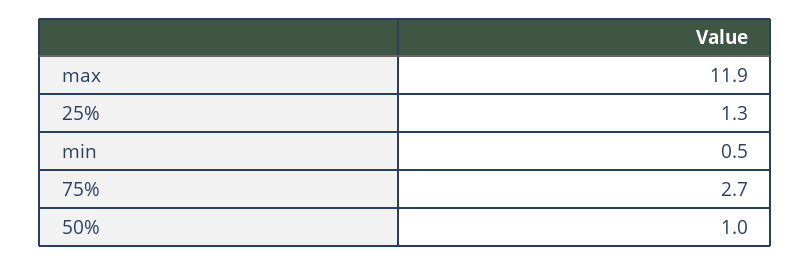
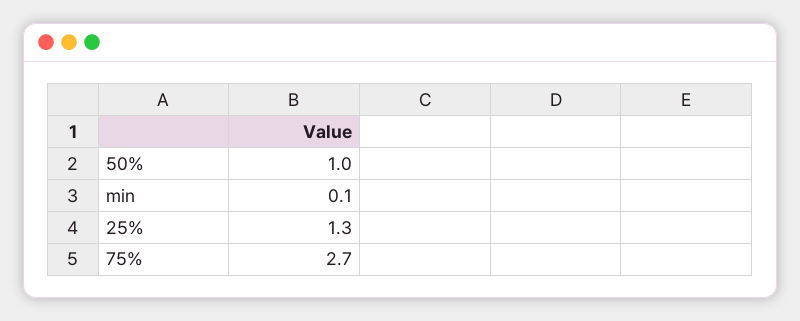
  {
-   "max": 11.9,
    "25%": 1.3,
-   "min": 0.5,
+   "min": 0.1,
    "75%": 2.7,
    "50%": 1
  }

